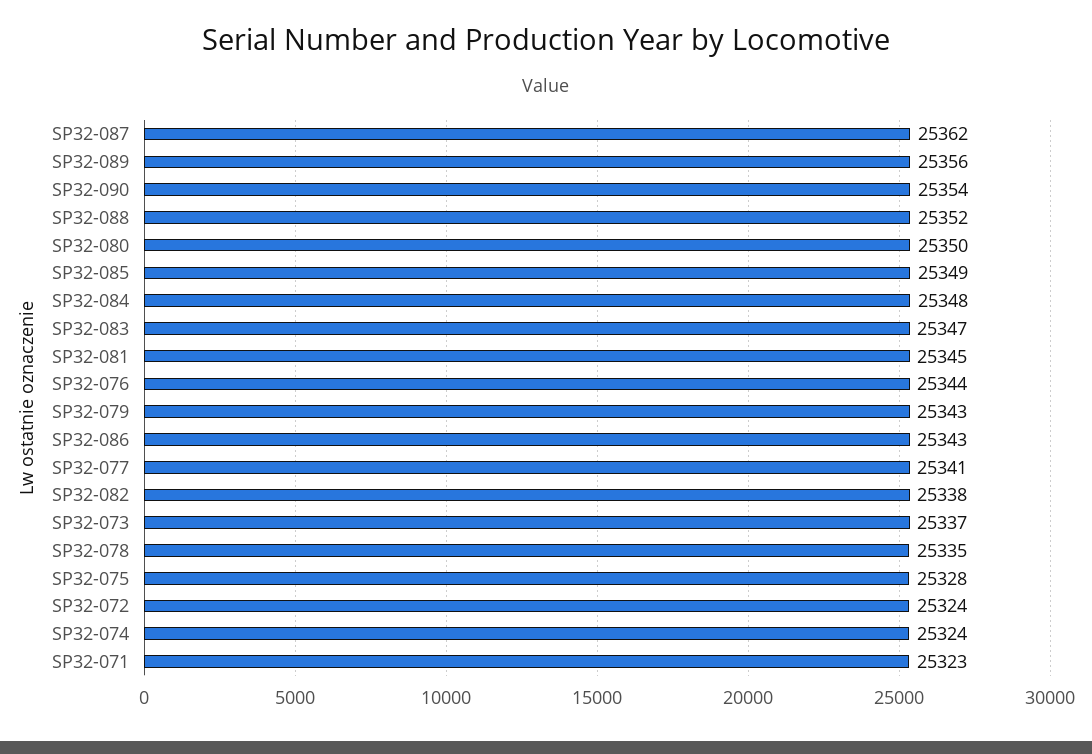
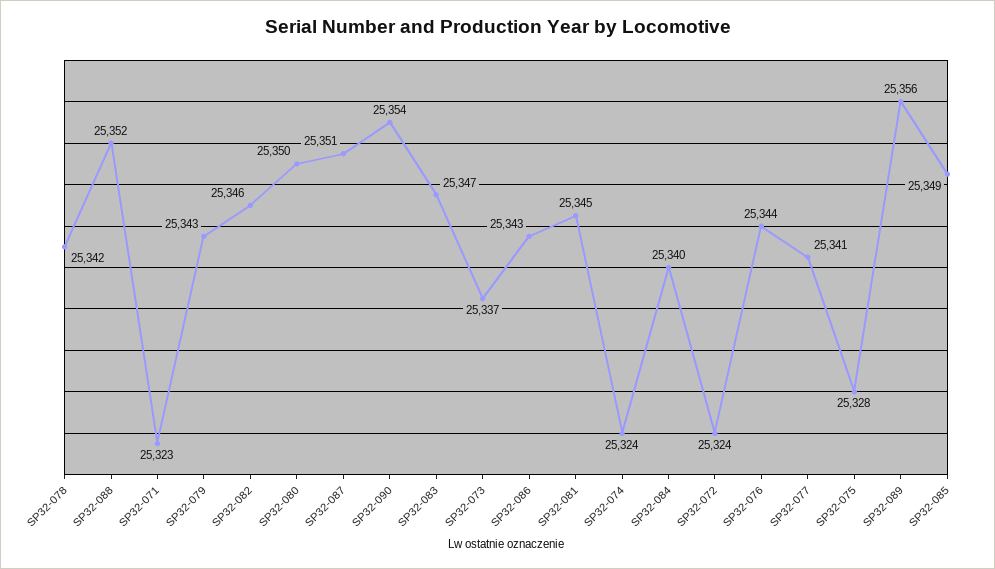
  {
-   "SP32-087": 25362,
+   "SP32-087": 25351,
    "SP32-089": 25356,
    "SP32-090": 25354,
    "SP32-088": 25352,
    "SP32-080": 25350,
    "SP32-085": 25349,
-   "SP32-084": 25348,
+   "SP32-084": 25340,
    "SP32-083": 25347,
    "SP32-081": 25345,
    "SP32-076": 25344,
    "SP32-079": 25343,
    "SP32-086": 25343,
    "SP32-077": 25341,
-   "SP32-082": 25338,
+   "SP32-082": 25346,
    "SP32-073": 25337,
-   "SP32-078": 25335,
+   "SP32-078": 25342,
    "SP32-075": 25328,
    "SP32-072": 25324,
    "SP32-074": 25324,
    "SP32-071": 25323
  }

